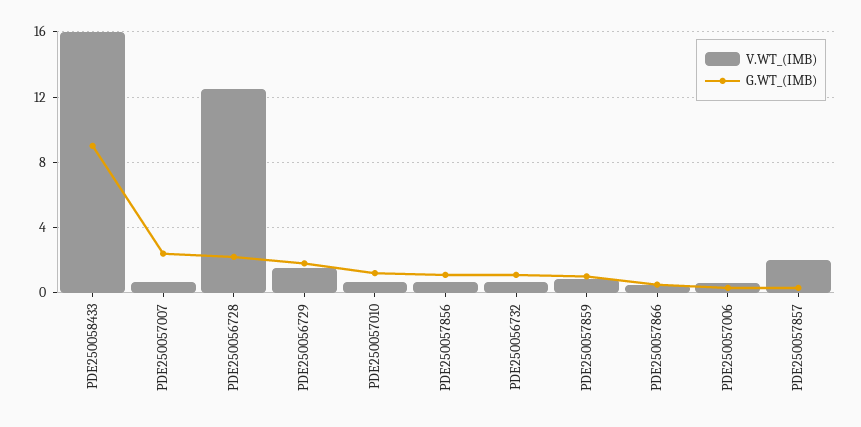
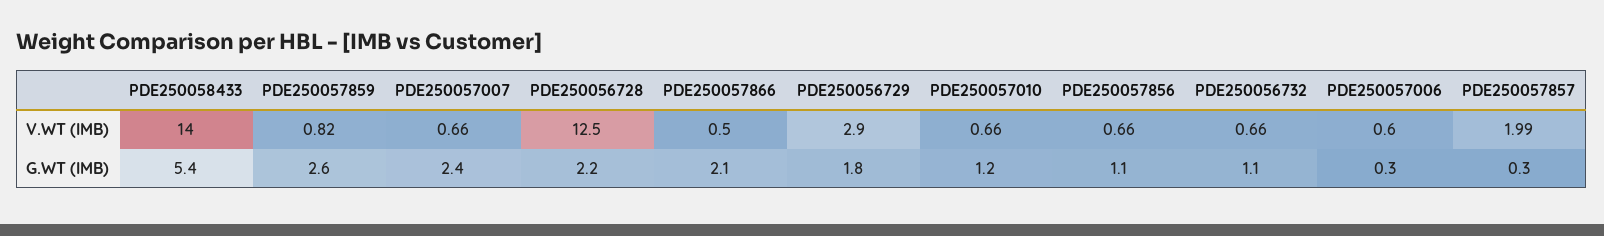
  {
    "V.WT_(IMB)": {
-     "PDE250058433": 16,
+     "PDE250058433": 14,
      "PDE250057007": 0.66,
      "PDE250056728": 12.5,
-     "PDE250056729": 1.5,
+     "PDE250056729": 2.9,
      "PDE250057010": 0.66,
      "PDE250057856": 0.66,
      "PDE250056732": 0.66,
      "PDE250057859": 0.82,
      "PDE250057866": 0.5,
      "PDE250057006": 0.6,
      "PDE250057857": 1.99
    },
    "G.WT_(IMB)": {
-     "PDE250058433": 9,
+     "PDE250058433": 5.4,
      "PDE250057007": 2.4,
      "PDE250056728": 2.2,
      "PDE250056729": 1.8,
      "PDE250057010": 1.2,
      "PDE250057856": 1.1,
      "PDE250056732": 1.1,
-     "PDE250057859": 1,
+     "PDE250057859": 2.6,
-     "PDE250057866": 0.5,
+     "PDE250057866": 2.1,
      "PDE250057006": 0.3,
      "PDE250057857": 0.3
    }
  }

